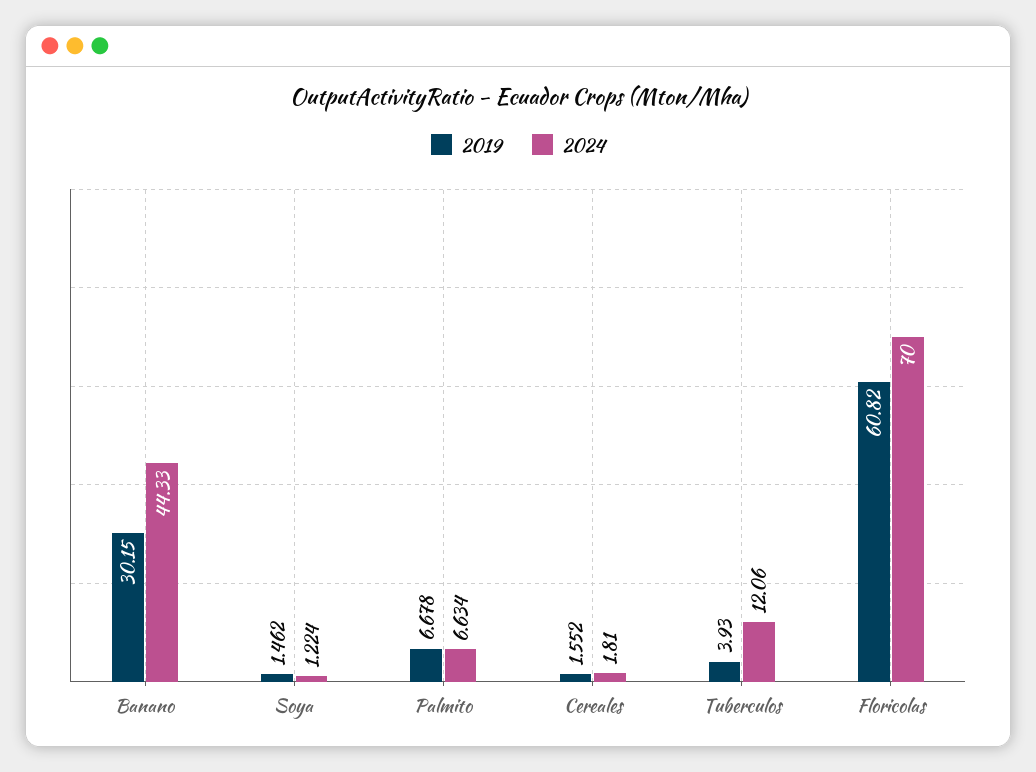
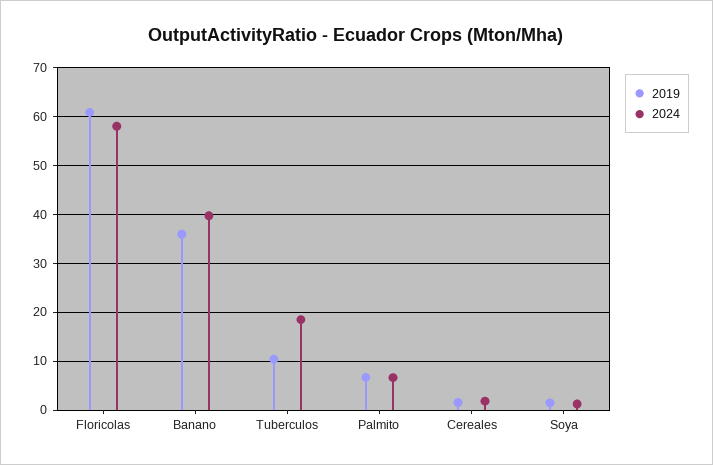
  {
    "2019": {
-     "Banano": 30.15,
+     "Banano": 36,
      "Soya": 1.462,
      "Palmito": 6.678,
      "Cereales": 1.552,
-     "Tuberculos": 3.93,
+     "Tuberculos": 10,
      "Floricolas": 60.82
    },
    "2024": {
-     "Banano": 44.33,
+     "Banano": 40,
      "Soya": 1.224,
      "Palmito": 6.634,
      "Cereales": 1.81,
-     "Tuberculos": 12.06,
+     "Tuberculos": 18,
-     "Floricolas": 70
+     "Floricolas": 58
    }
  }

